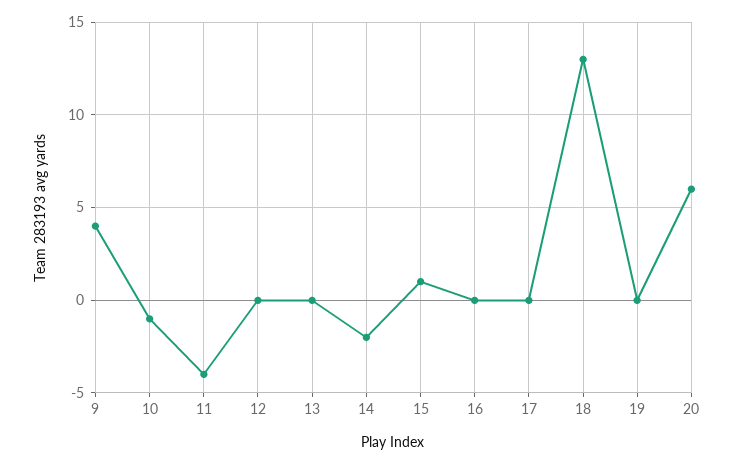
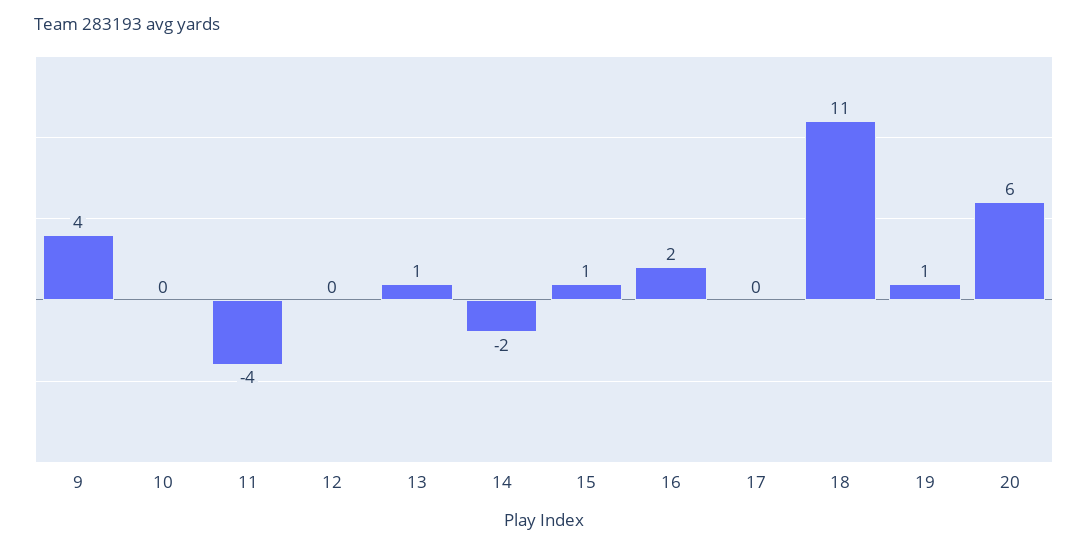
  {
    "9": 4,
-   "10": -1,
+   "10": 0,
    "11": -4,
    "12": 0,
-   "13": 0,
+   "13": 1,
    "14": -2,
    "15": 1,
-   "16": 0,
+   "16": 2,
    "17": 0,
-   "18": 13,
+   "18": 11,
-   "19": 0,
+   "19": 1,
    "20": 6
  }

